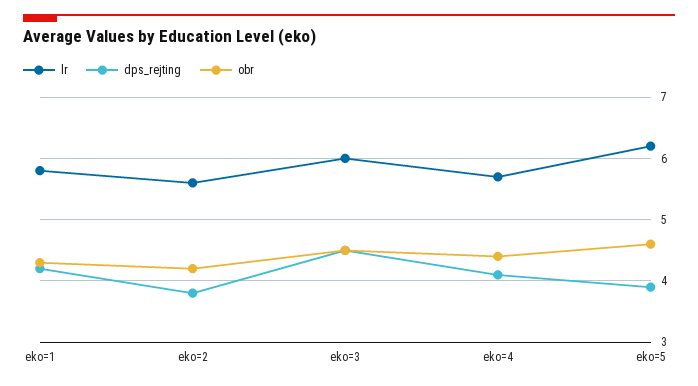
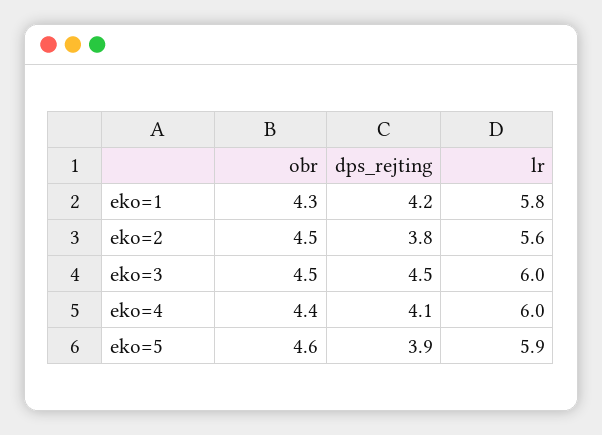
  {
    "lr": {
      "eko=1": 5.8,
      "eko=2": 5.6,
      "eko=3": 6,
-     "eko=4": 5.7,
+     "eko=4": 6,
-     "eko=5": 6.2
+     "eko=5": 5.9
    },
    "dps_rejting": {
      "eko=1": 4.2,
      "eko=2": 3.8,
      "eko=3": 4.5,
      "eko=4": 4.1,
      "eko=5": 3.9
    },
    "obr": {
      "eko=1": 4.3,
-     "eko=2": 4.2,
+     "eko=2": 4.5,
      "eko=3": 4.5,
      "eko=4": 4.4,
      "eko=5": 4.6
    }
  }

